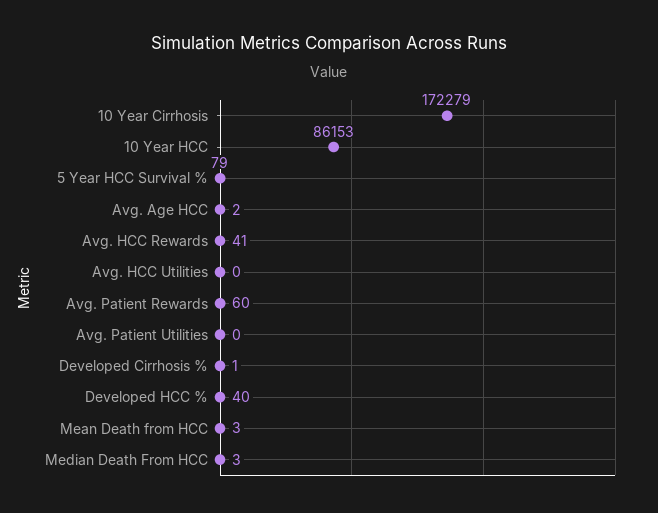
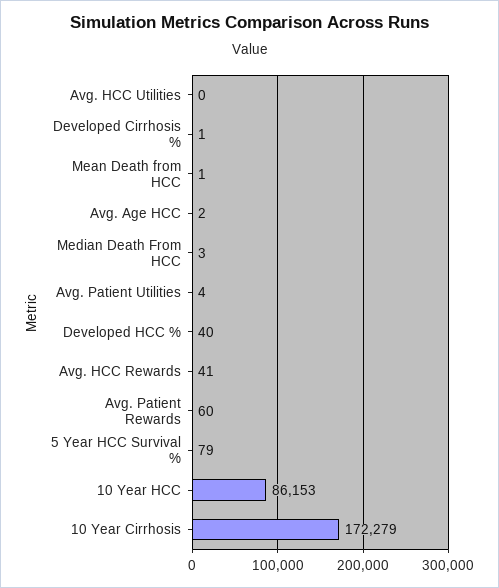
  {
    "10 Year Cirrhosis": 172279,
    "10 Year HCC": 86153,
    "5 Year HCC Survival %": 79,
    "Avg. Age HCC": 2,
    "Avg. HCC Rewards": 41,
    "Avg. HCC Utilities": 0,
    "Avg. Patient Rewards": 60,
-   "Avg. Patient Utilities": 0,
+   "Avg. Patient Utilities": 4,
    "Developed Cirrhosis %": 1,
    "Developed HCC %": 40,
-   "Mean Death from HCC": 3,
+   "Mean Death from HCC": 1,
    "Median Death From HCC": 3
  }

